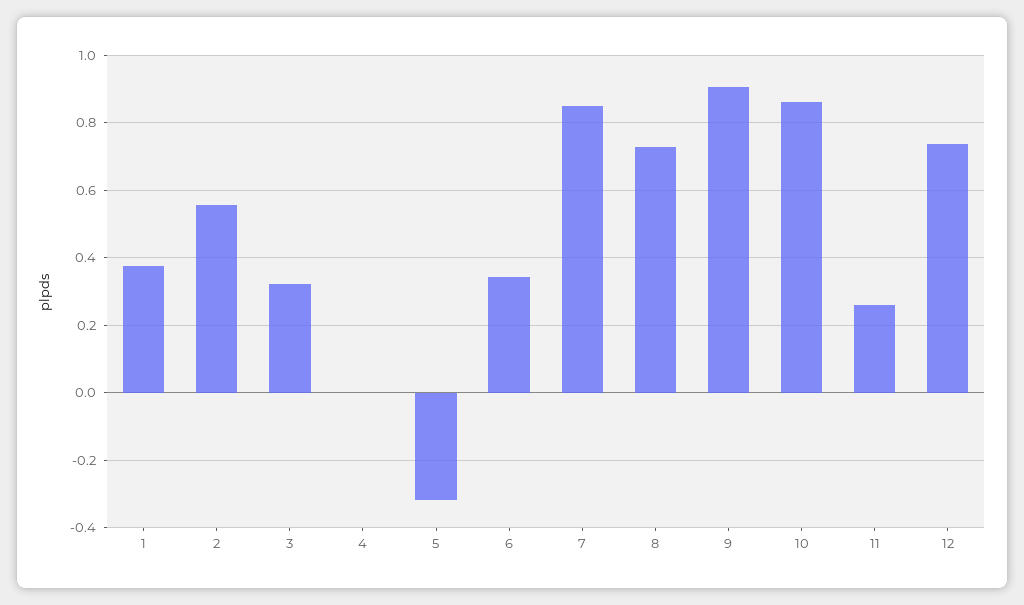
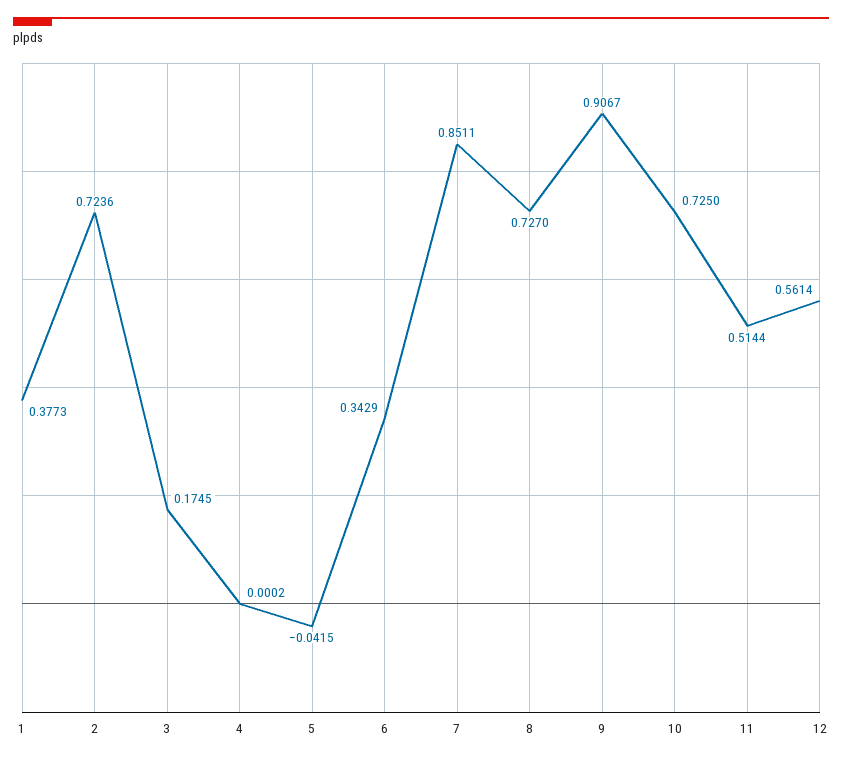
  {
    "1": 0.3773,
-   "2": 0.56,
+   "2": 0.7236,
-   "3": 0.32,
+   "3": 0.1745,
    "4": 0.0002,
-   "5": -0.32,
+   "5": -0.0415,
    "6": 0.3429,
    "7": 0.8511,
    "8": 0.727,
    "9": 0.9067,
-   "10": 0.86,
+   "10": 0.725,
-   "11": 0.26,
+   "11": 0.5144,
-   "12": 0.74
+   "12": 0.5614
  }

